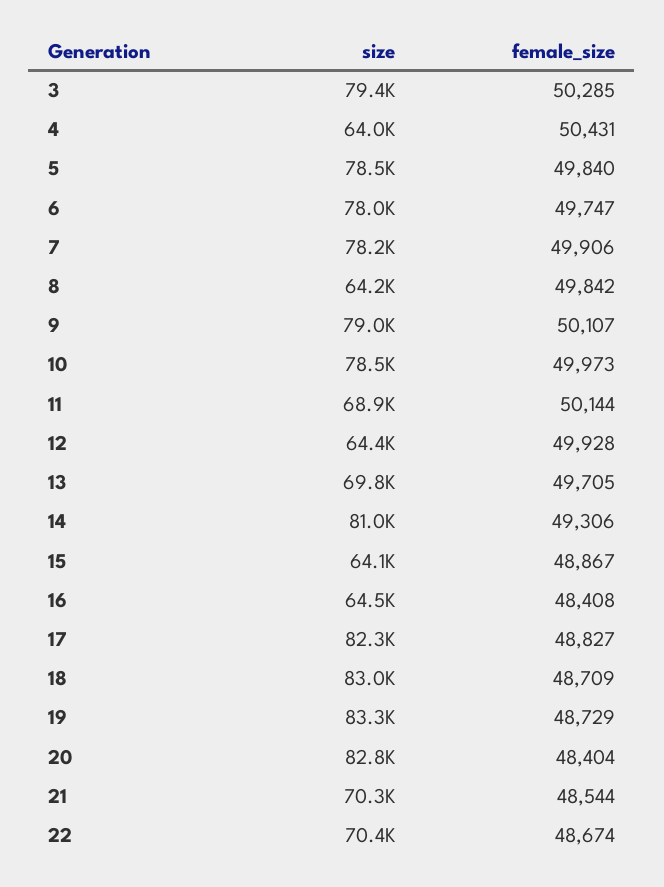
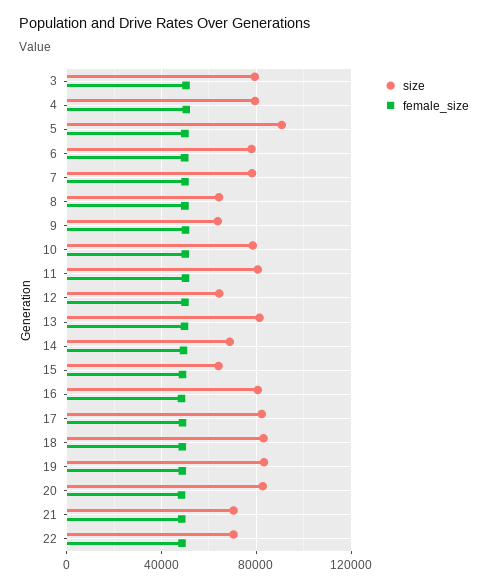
  {
    "size": {
      "3": 79400,
-     "4": 64000,
+     "4": 80000,
-     "5": 78500,
+     "5": 90000,
      "6": 78000,
      "7": 78200,
      "8": 64200,
-     "9": 79000,
+     "9": 65000,
      "10": 78500,
-     "11": 68900,
+     "11": 80000,
      "12": 64400,
-     "13": 69800,
+     "13": 80000,
-     "14": 81000,
+     "14": 70000,
      "15": 64100,
-     "16": 64500,
+     "16": 80000,
      "17": 82300,
      "18": 83000,
      "19": 83300,
      "20": 82800,
      "21": 70300,
      "22": 70400
    },
    "female_size": {
      "3": 50285,
      "4": 50431,
      "5": 49840,
      "6": 49747,
      "7": 49906,
      "8": 49842,
      "9": 50107,
      "10": 49973,
      "11": 50144,
      "12": 49928,
      "13": 49705,
      "14": 49306,
      "15": 48867,
      "16": 48408,
      "17": 48827,
      "18": 48709,
      "19": 48729,
      "20": 48404,
      "21": 48544,
      "22": 48674
    }
  }

